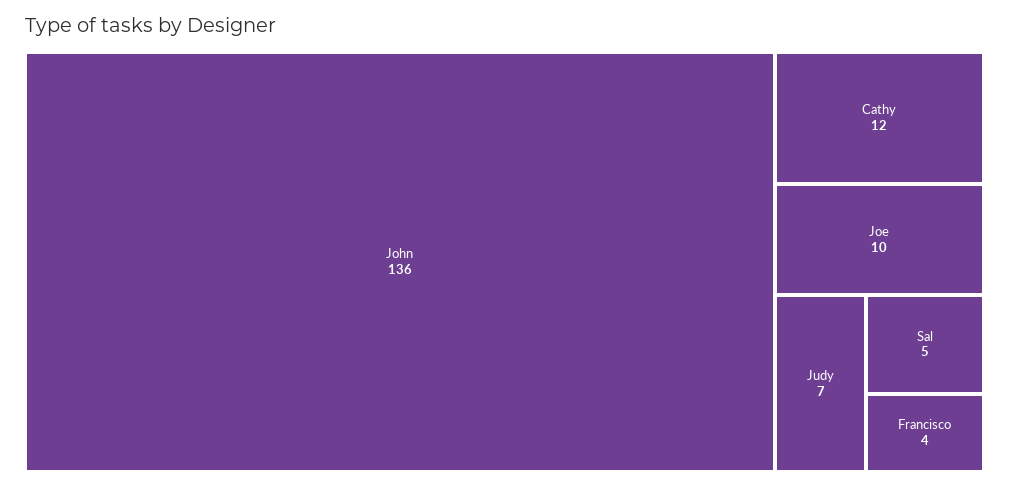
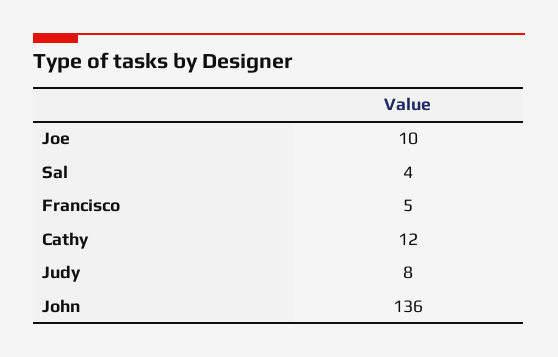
  {
    "John": 136,
    "Cathy": 12,
    "Joe": 10,
-   "Judy": 7,
+   "Judy": 8,
-   "Sal": 5,
+   "Sal": 4,
-   "Francisco": 4
+   "Francisco": 5
  }

